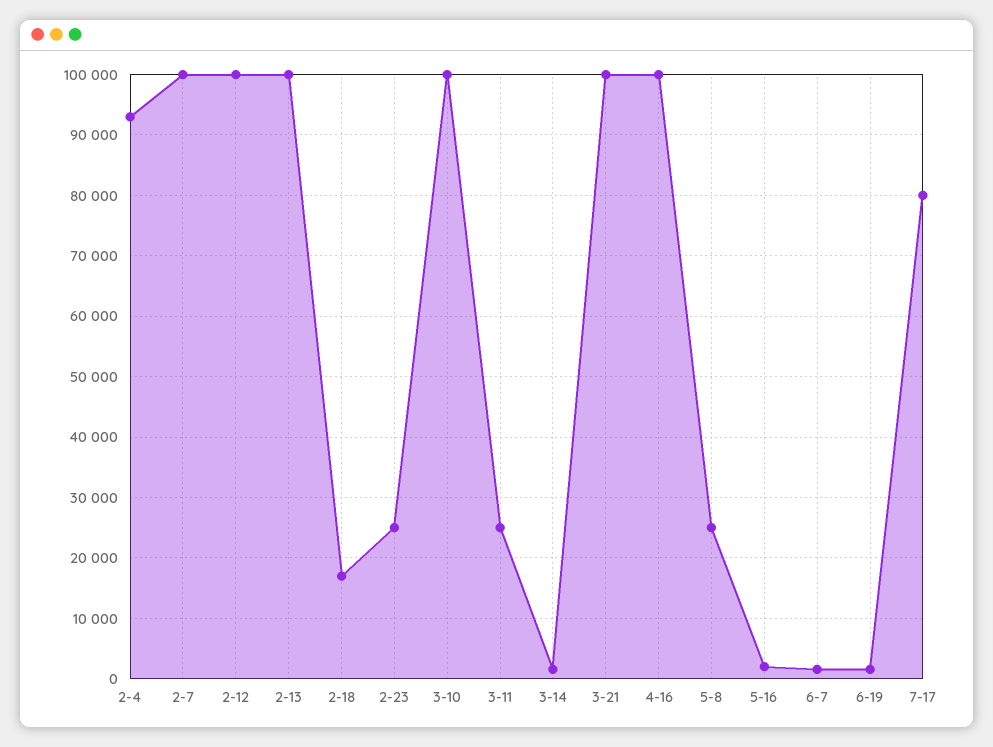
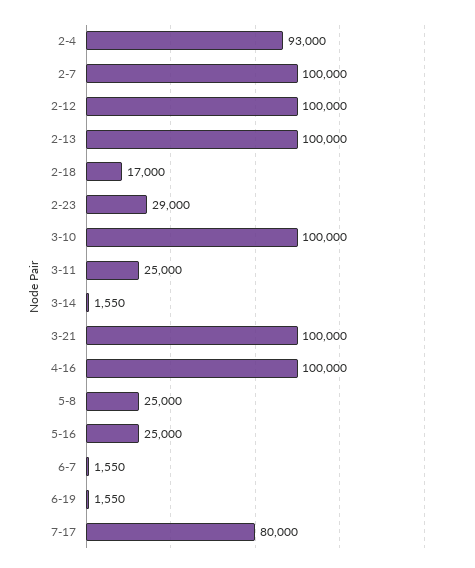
  {
    "2-4": 93000,
    "2-7": 100000,
    "2-12": 100000,
    "2-13": 100000,
    "2-18": 17000,
-   "2-23": 25000,
+   "2-23": 29000,
    "3-10": 100000,
    "3-11": 25000,
    "3-14": 1550,
    "3-21": 100000,
    "4-16": 100000,
    "5-8": 25000,
-   "5-16": 2000,
+   "5-16": 25000,
    "6-7": 1550,
    "6-19": 1550,
    "7-17": 80000
  }

